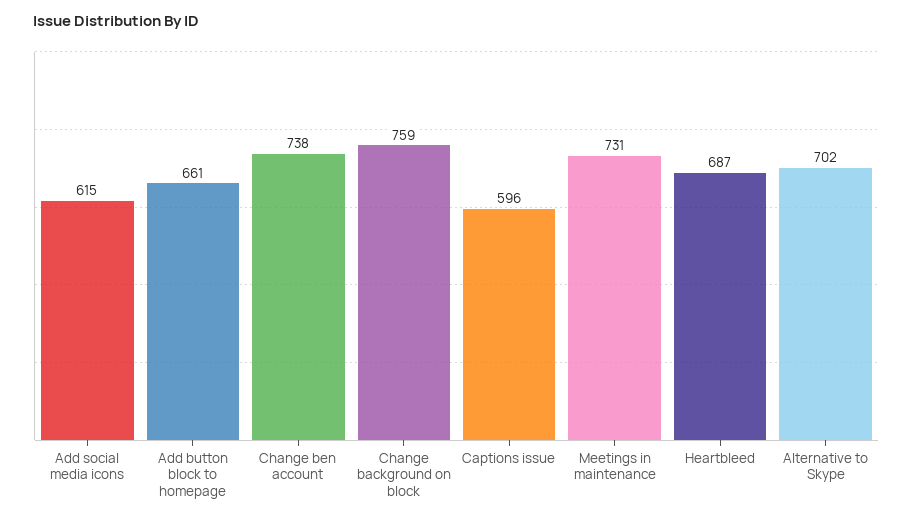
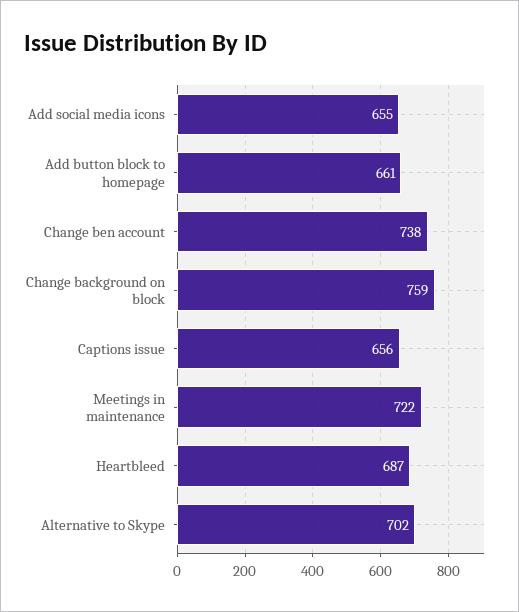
  {
-   "Add social media icons": 615,
+   "Add social media icons": 655,
    "Add button block to homepage": 661,
    "Change ben account": 738,
    "Change background on block": 759,
-   "Captions issue": 596,
+   "Captions issue": 656,
-   "Meetings in maintenance": 731,
+   "Meetings in maintenance": 722,
    "Heartbleed": 687,
    "Alternative to Skype": 702
  }

